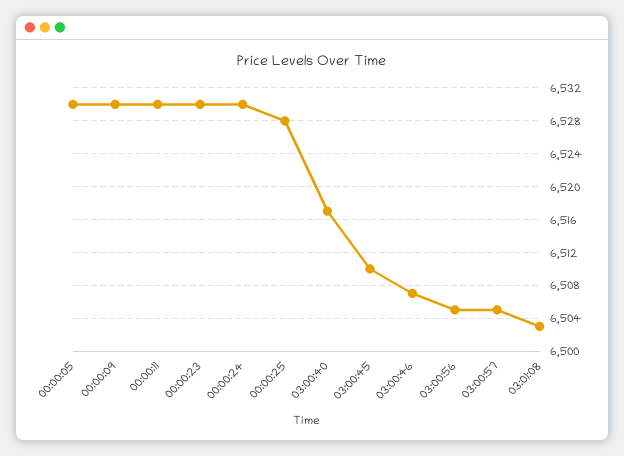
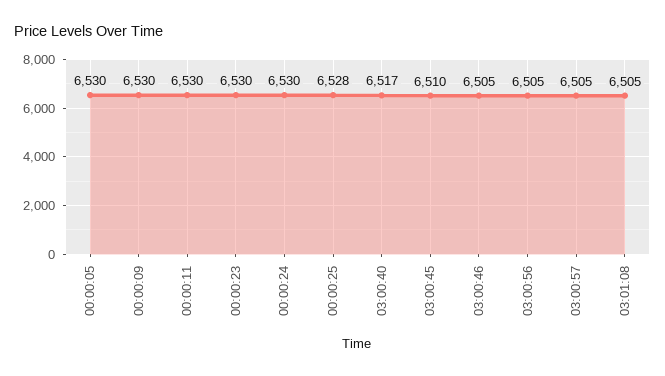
  {
    "00:00:05": 6530,
    "00:00:09": 6530,
    "00:00:11": 6530,
    "00:00:23": 6530,
    "00:00:24": 6530,
    "00:00:25": 6528,
    "03:00:40": 6517,
    "03:00:45": 6510,
-   "03:00:46": 6507,
+   "03:00:46": 6505,
    "03:00:56": 6505,
    "03:00:57": 6505,
-   "03:01:08": 6503
+   "03:01:08": 6505
  }

